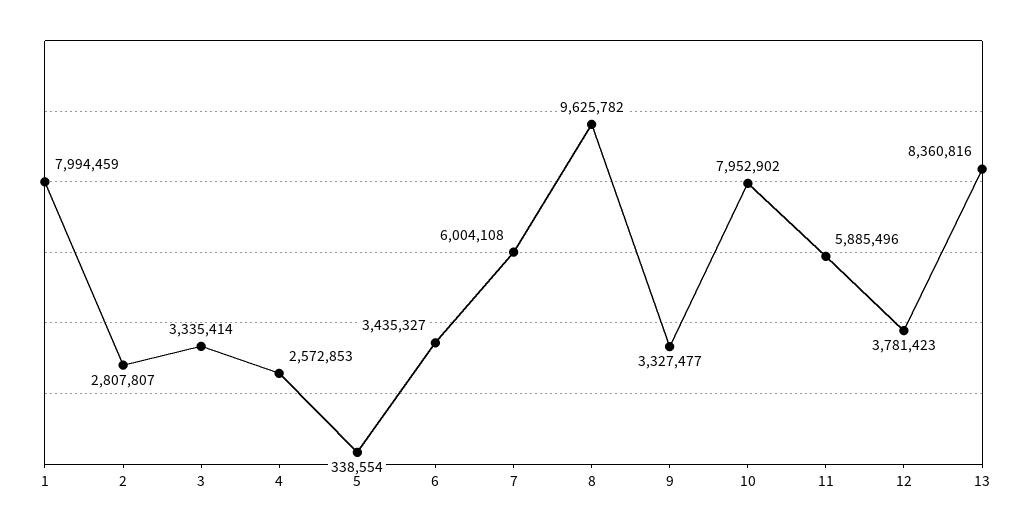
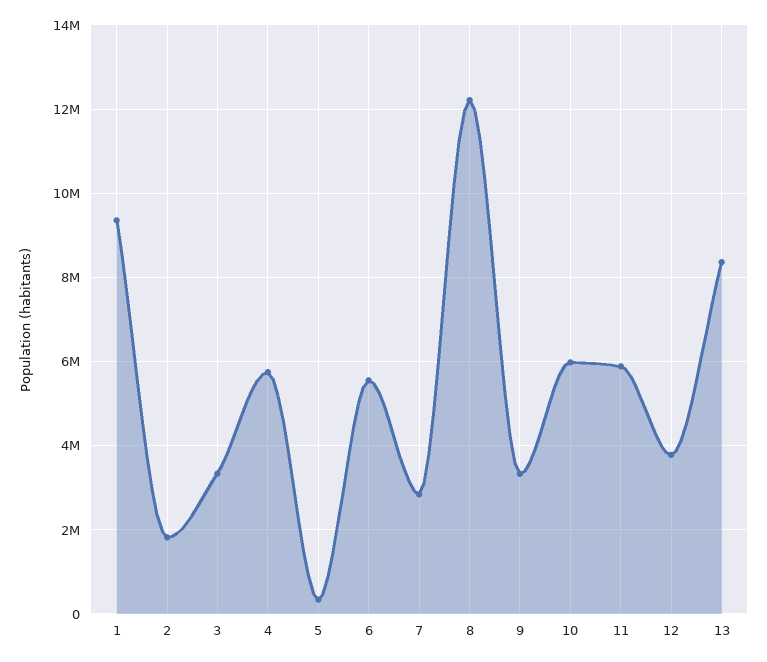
  {
-   "1": 7994459,
+   "1": 9400000,
-   "2": 2807807,
+   "2": 1800000,
    "3": 3335414,
-   "4": 2572853,
+   "4": 5800000,
    "5": 338554,
-   "6": 3435327,
+   "6": 5600000,
-   "7": 6004108,
+   "7": 2800000,
-   "8": 9625782,
+   "8": 12200000,
    "9": 3327477,
-   "10": 7952902,
+   "10": 6000000,
    "11": 5885496,
    "12": 3781423,
    "13": 8360816
  }

